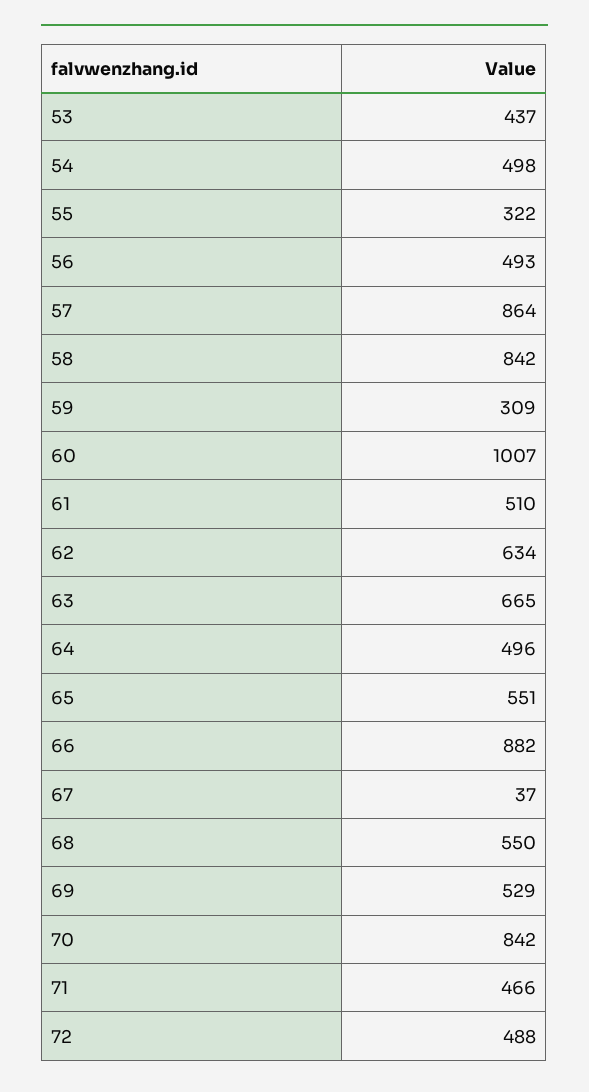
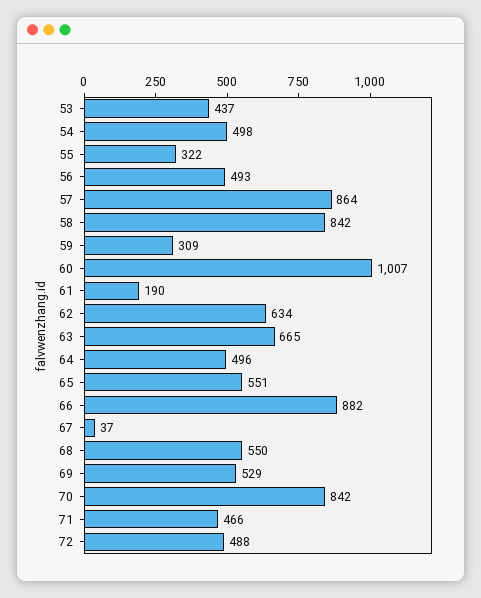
  {
    "53": 437,
    "54": 498,
    "55": 322,
    "56": 493,
    "57": 864,
    "58": 842,
    "59": 309,
    "60": 1007,
-   "61": 510,
+   "61": 190,
    "62": 634,
    "63": 665,
    "64": 496,
    "65": 551,
    "66": 882,
    "67": 37,
    "68": 550,
    "69": 529,
    "70": 842,
    "71": 466,
    "72": 488
  }

